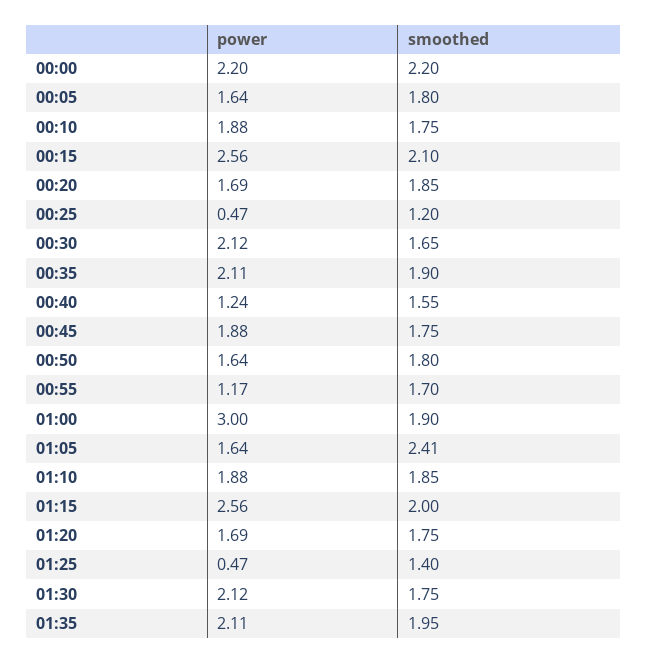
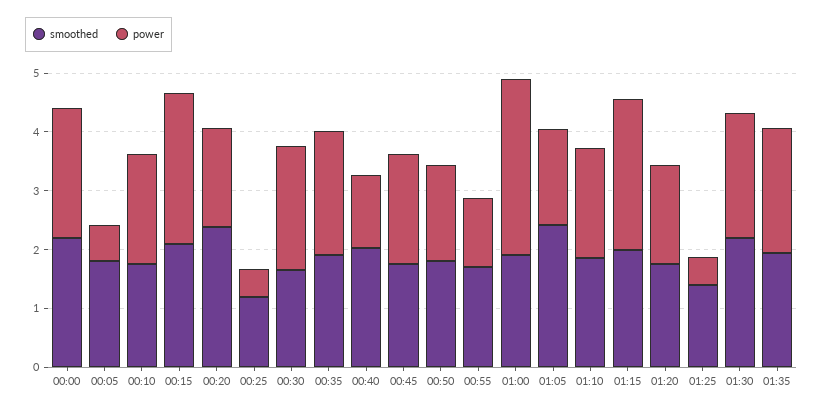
  {
    "power": {
      "00:00": 2.2,
-     "00:05": 1.64,
+     "00:05": 0.6,
      "00:10": 1.88,
      "00:15": 2.56,
      "00:20": 1.69,
      "00:25": 0.47,
      "00:30": 2.12,
      "00:35": 2.11,
      "00:40": 1.24,
      "00:45": 1.88,
      "00:50": 1.64,
      "00:55": 1.17,
      "01:00": 3,
      "01:05": 1.64,
      "01:10": 1.88,
      "01:15": 2.56,
      "01:20": 1.69,
      "01:25": 0.47,
      "01:30": 2.12,
      "01:35": 2.11
    },
    "smoothed": {
      "00:00": 2.2,
      "00:05": 1.8,
      "00:10": 1.75,
      "00:15": 2.1,
-     "00:20": 1.85,
+     "00:20": 2.4,
      "00:25": 1.2,
      "00:30": 1.65,
      "00:35": 1.9,
-     "00:40": 1.55,
+     "00:40": 2,
      "00:45": 1.75,
      "00:50": 1.8,
      "00:55": 1.7,
      "01:00": 1.9,
      "01:05": 2.41,
      "01:10": 1.85,
      "01:15": 2,
      "01:20": 1.75,
      "01:25": 1.4,
-     "01:30": 1.75,
+     "01:30": 2.2,
      "01:35": 1.95
    }
  }

